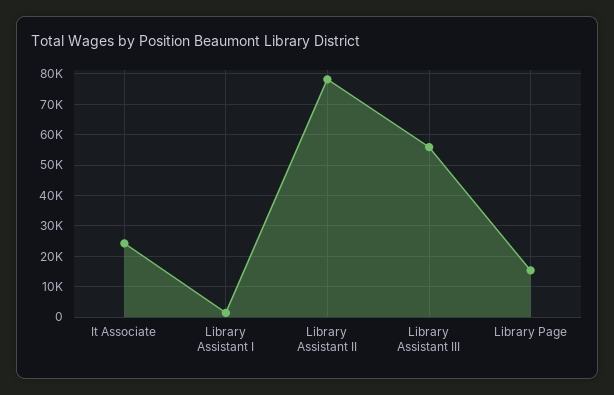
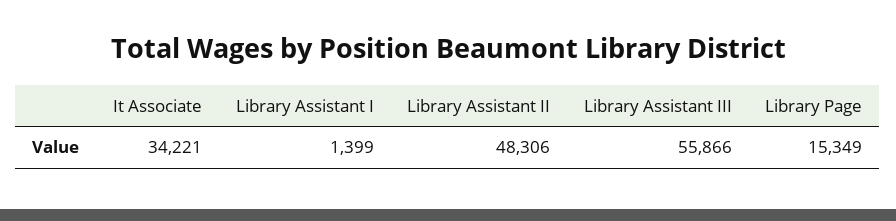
  {
-   "It Associate": 24000,
+   "It Associate": 34221,
    "Library Assistant I": 1399,
-   "Library Assistant II": 78000,
+   "Library Assistant II": 48306,
    "Library Assistant III": 55866,
    "Library Page": 15349
  }

